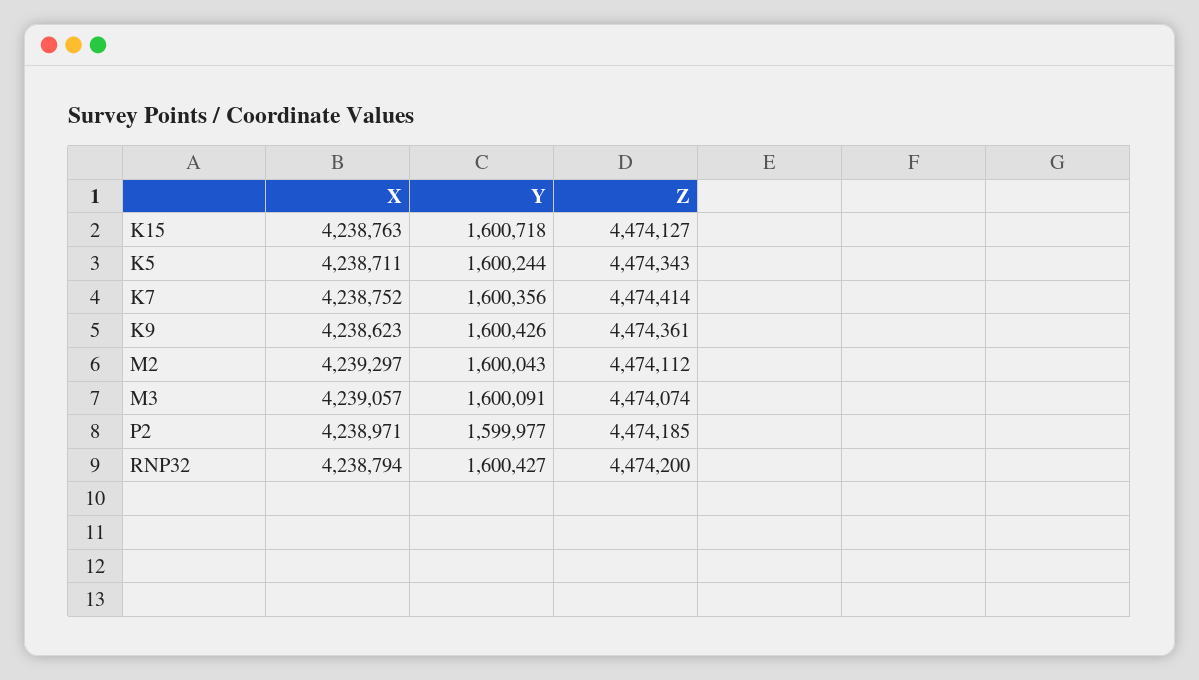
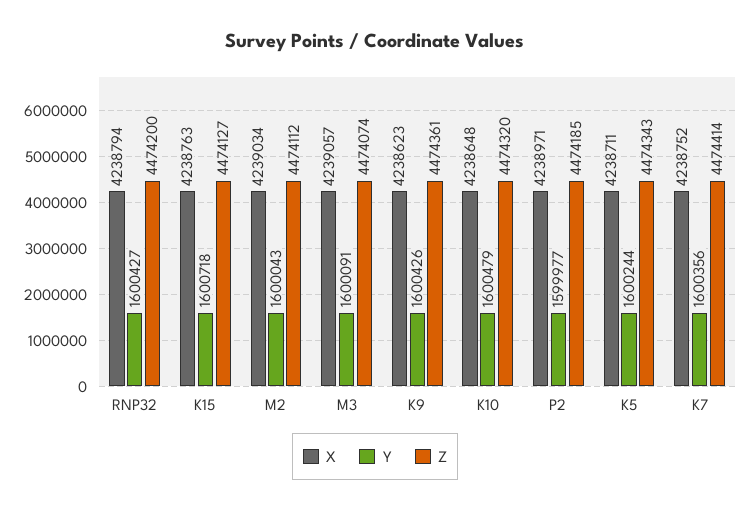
  {
    "X": {
      "K15": 4238763,
      "K5": 4238711,
      "K7": 4238752,
      "K9": 4238623,
-     "M2": 4239297,
+     "M2": 4239034,
      "M3": 4239057,
      "P2": 4238971,
-     "RNP32": 4238794
+     "RNP32": 4238794,
+     "K10": 4238648
    },
    "Y": {
      "K15": 1600718,
      "K5": 1600244,
      "K7": 1600356,
      "K9": 1600426,
      "M2": 1600043,
      "M3": 1600091,
      "P2": 1599977,
-     "RNP32": 1600427
+     "RNP32": 1600427,
+     "K10": 1600479
    },
    "Z": {
      "K15": 4474127,
      "K5": 4474343,
      "K7": 4474414,
      "K9": 4474361,
      "M2": 4474112,
      "M3": 4474074,
      "P2": 4474185,
-     "RNP32": 4474200
+     "RNP32": 4474200,
+     "K10": 4474320
    }
  }

